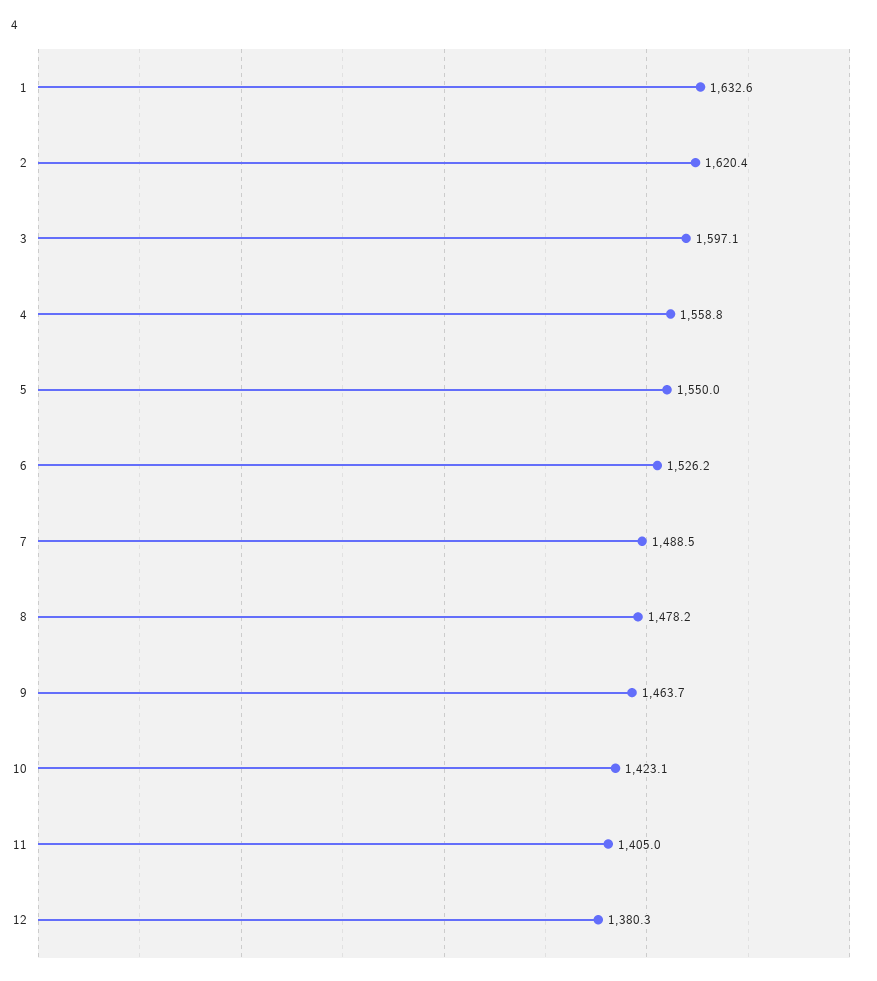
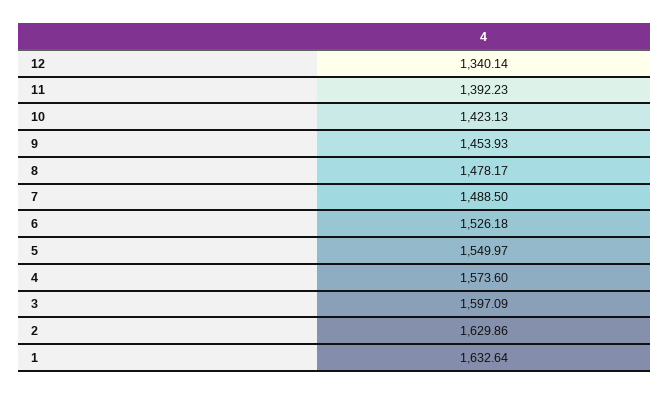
  {
    "1": 1632.64,
-   "2": 1620.4,
+   "2": 1629.86,
    "3": 1597.09,
-   "4": 1558.8,
+   "4": 1573.6,
    "5": 1549.97,
    "6": 1526.18,
    "7": 1488.5,
    "8": 1478.17,
-   "9": 1463.7,
+   "9": 1453.93,
    "10": 1423.13,
-   "11": 1405,
+   "11": 1392.23,
-   "12": 1380.3
+   "12": 1340.14
  }

